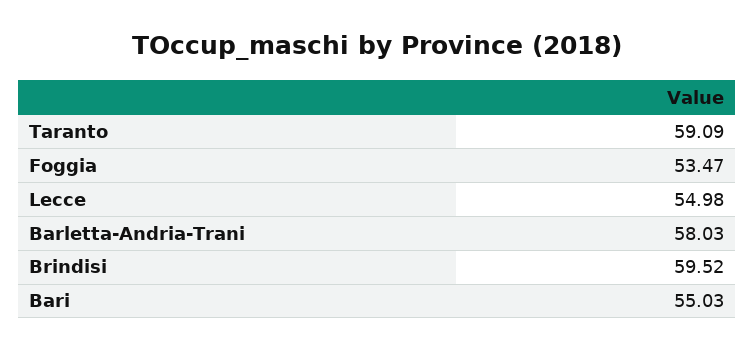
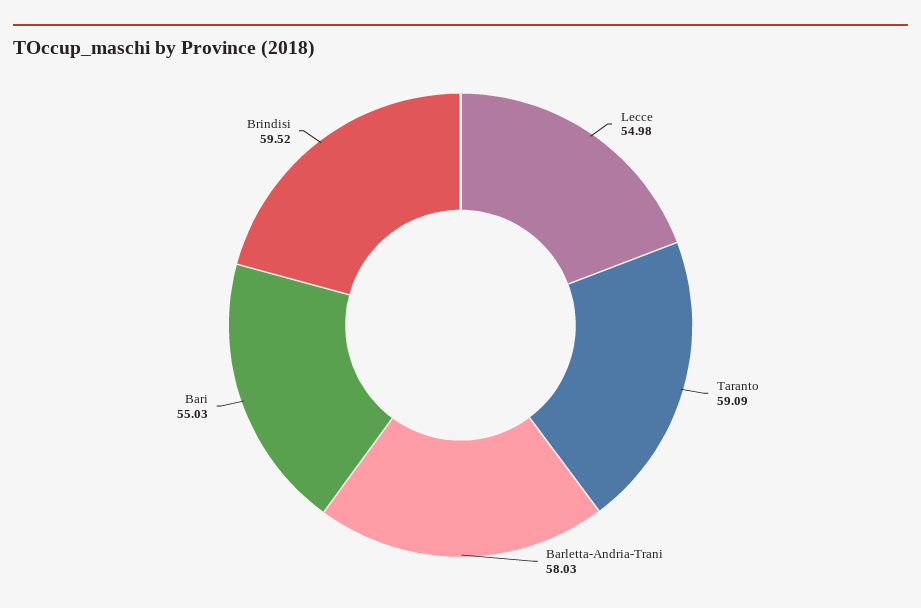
  {
    "Taranto": 59.09,
-   "Foggia": 53.47,
    "Lecce": 54.98,
    "Barletta-Andria-Trani": 58.03,
    "Brindisi": 59.52,
    "Bari": 55.03
  }

